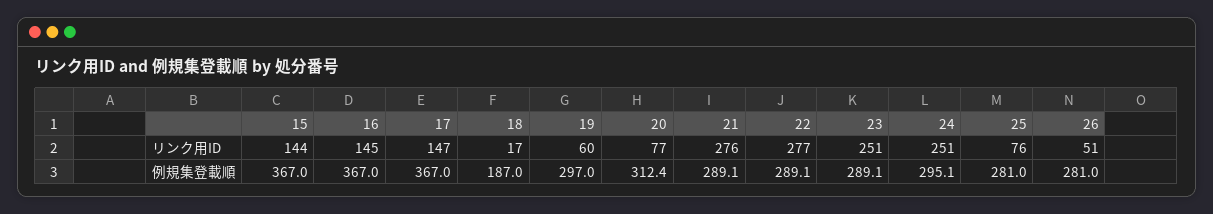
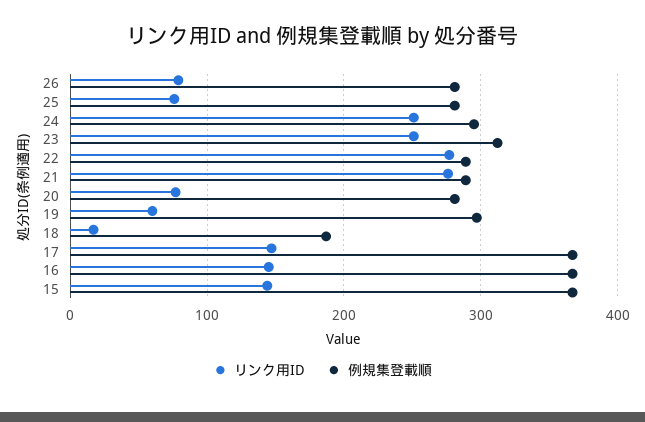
  {
    "リンク用ID": {
      "15": 144,
      "16": 145,
      "17": 147,
      "18": 17,
      "19": 60,
      "20": 77,
      "21": 276,
      "22": 277,
      "23": 251,
      "24": 251,
      "25": 76,
-     "26": 51
+     "26": 80
    },
    "例規集登載順": {
      "15": 367,
      "16": 367,
      "17": 367,
      "18": 187,
      "19": 297,
-     "20": 312.4,
+     "20": 280,
      "21": 289.1,
      "22": 289.1,
-     "23": 289.1,
+     "23": 310,
      "24": 295.1,
      "25": 281,
      "26": 281
    }
  }

